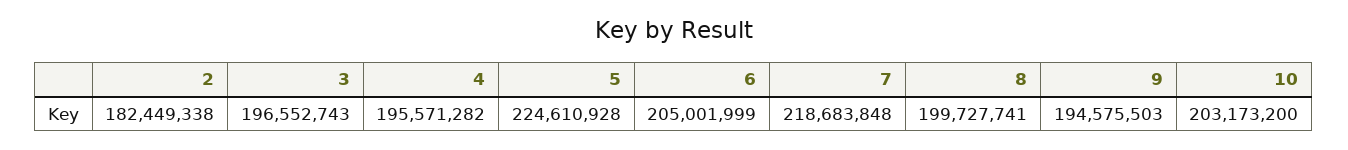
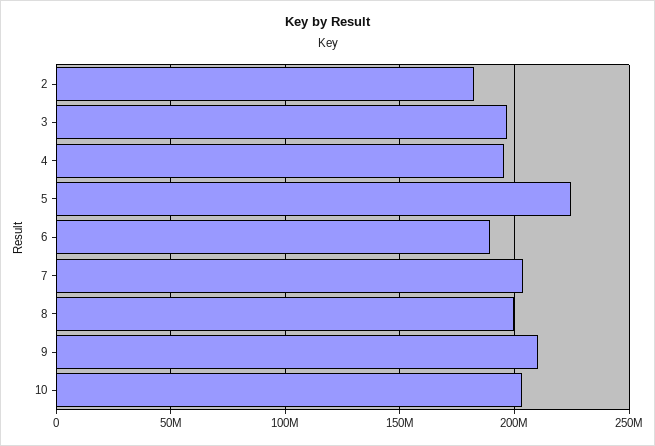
  {
    "2": 182449338,
    "3": 196552743,
    "4": 195571282,
    "5": 224610928,
-   "6": 205001999,
+   "6": 190000000,
-   "7": 218683848,
+   "7": 205000000,
    "8": 199727741,
-   "9": 194575503,
+   "9": 210000000,
    "10": 203173200
  }

